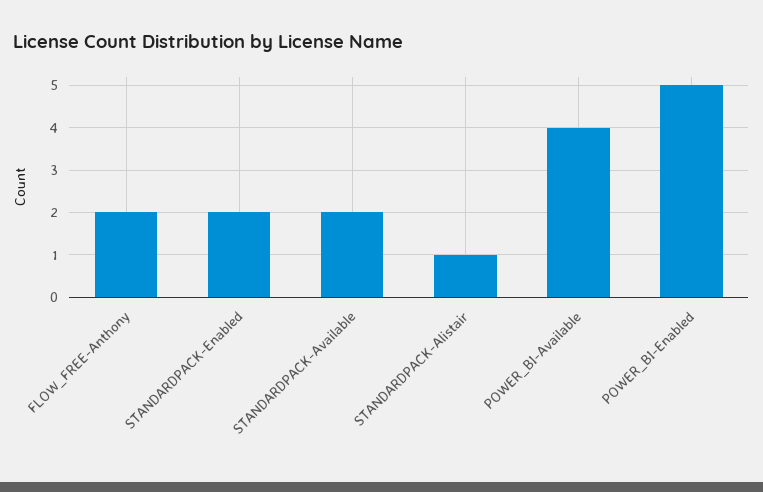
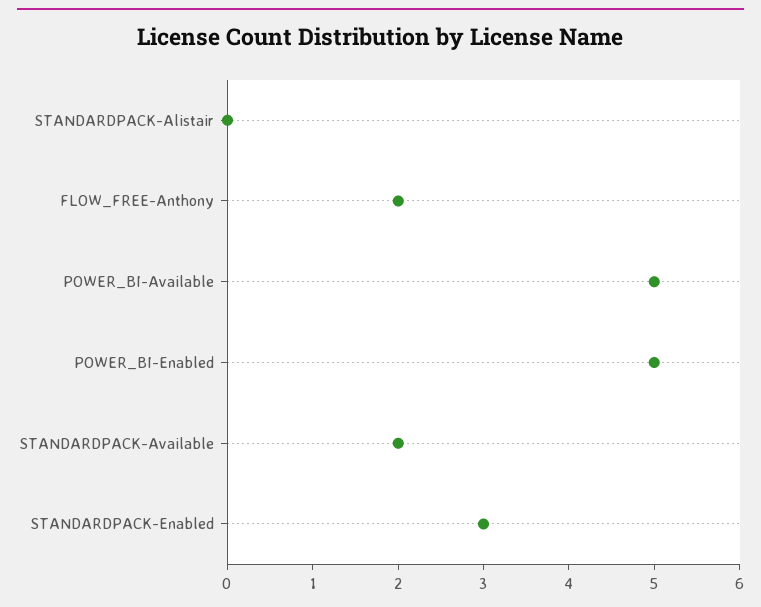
  {
    "FLOW_FREE-Anthony": 2,
-   "STANDARDPACK-Enabled": 2,
+   "STANDARDPACK-Enabled": 3,
    "STANDARDPACK-Available": 2,
-   "STANDARDPACK-Alistair": 1,
+   "STANDARDPACK-Alistair": 0,
-   "POWER_BI-Available": 4,
+   "POWER_BI-Available": 5,
    "POWER_BI-Enabled": 5
  }

